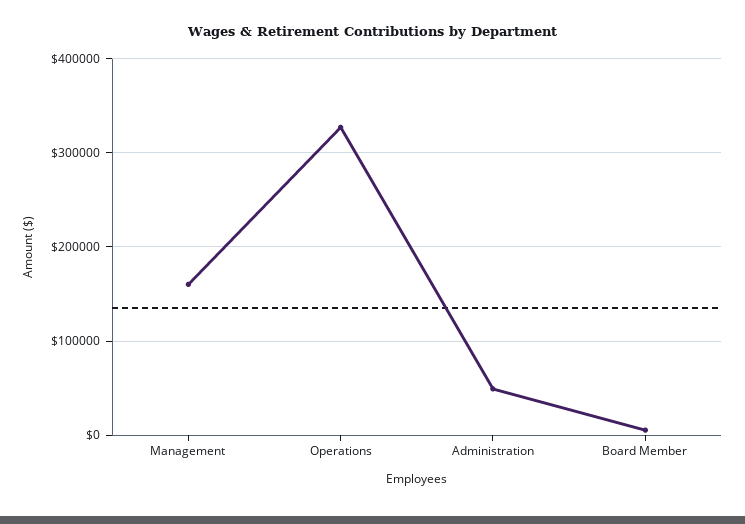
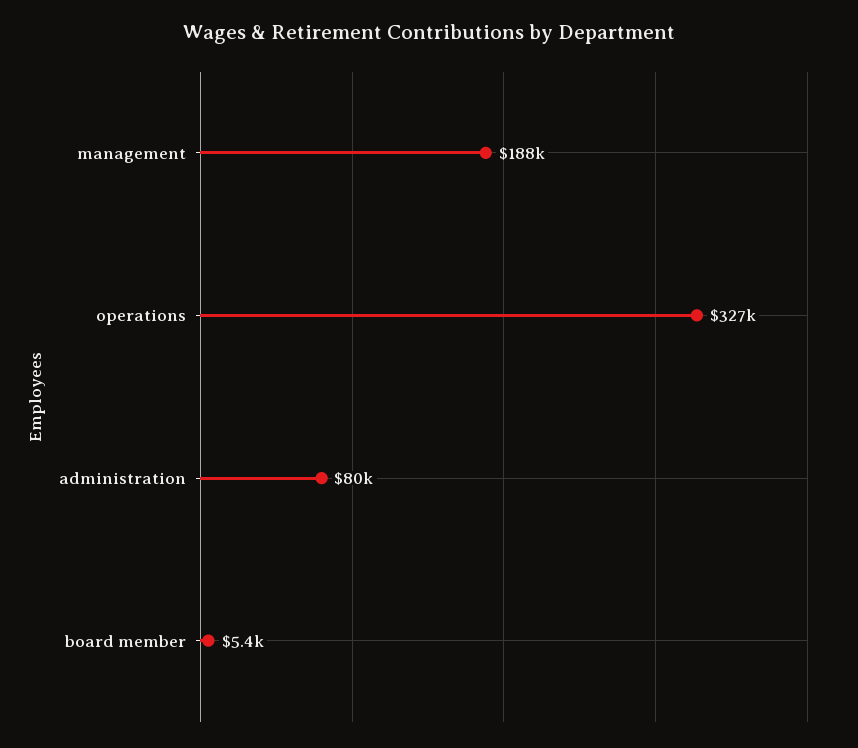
  {
-   "Management": 160000,
+   "Management": 188000,
    "Operations": 327000,
-   "Administration": 50000,
+   "Administration": 80000,
    "Board Member": 5400
  }

